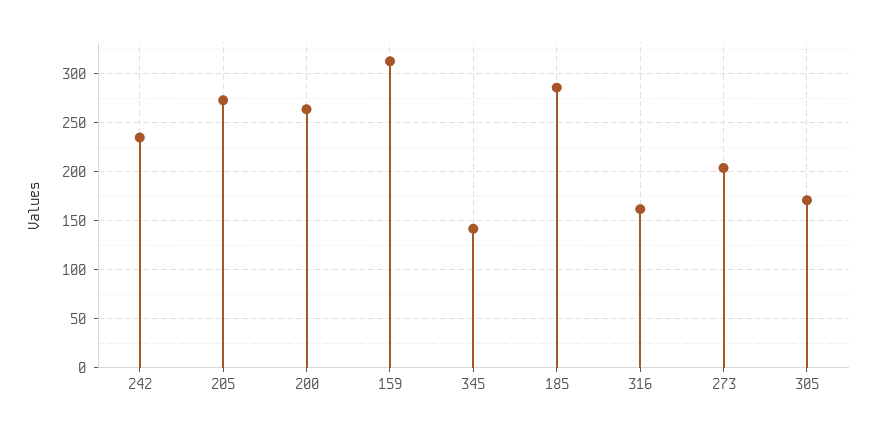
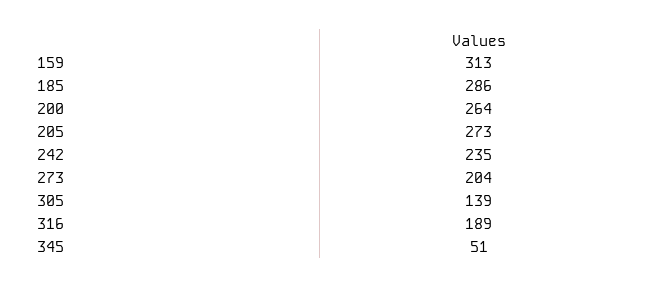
  {
    "242": 235,
    "205": 273,
    "200": 264,
    "159": 313,
-   "345": 140,
+   "345": 51,
    "185": 286,
-   "316": 160,
+   "316": 189,
    "273": 204,
-   "305": 170
+   "305": 139
  }

